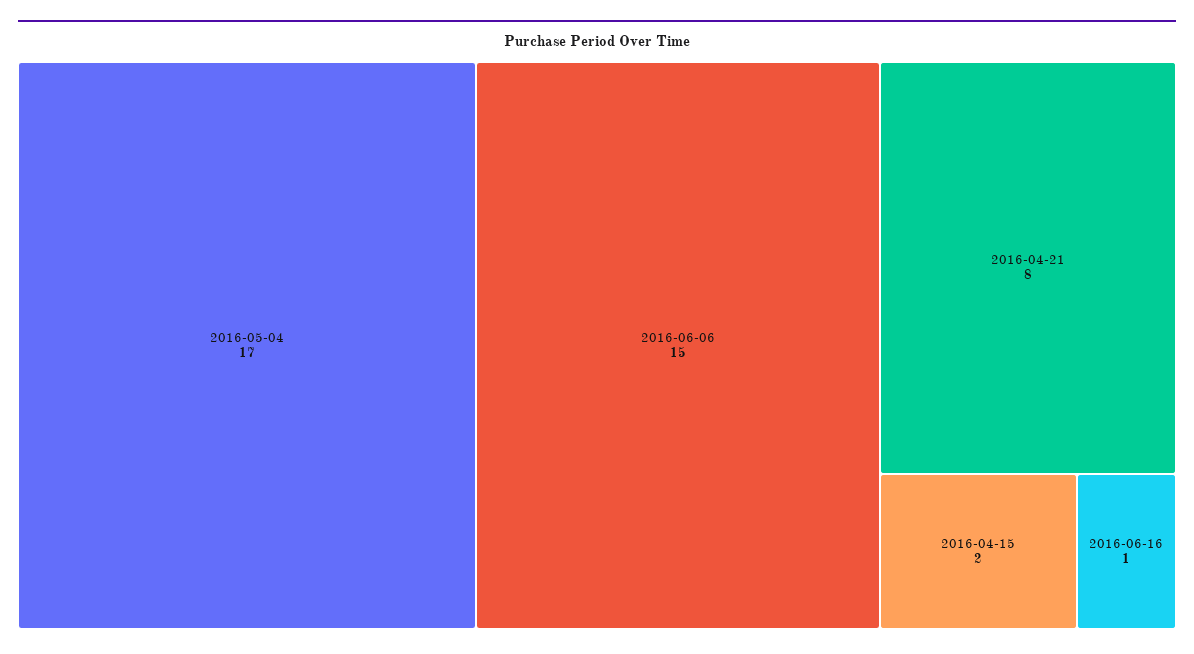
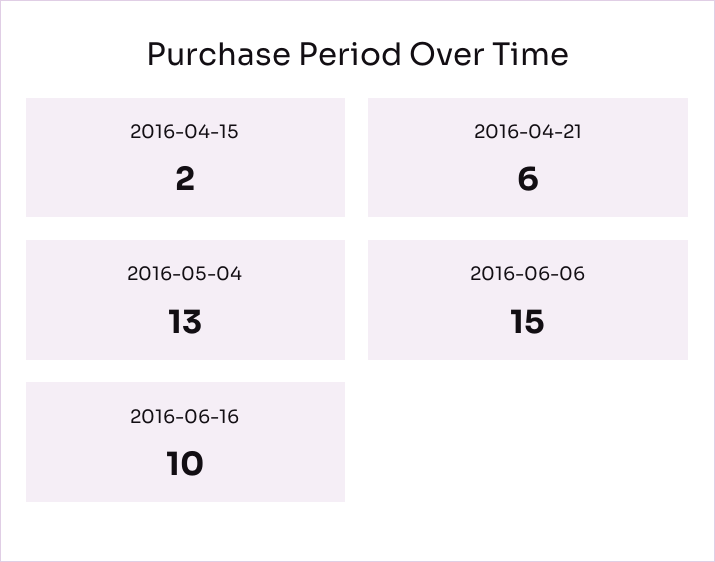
  {
-   "2016-05-04": 17,
+   "2016-05-04": 13,
    "2016-06-06": 15,
-   "2016-04-21": 8,
+   "2016-04-21": 6,
    "2016-04-15": 2,
-   "2016-06-16": 1
+   "2016-06-16": 10
  }

